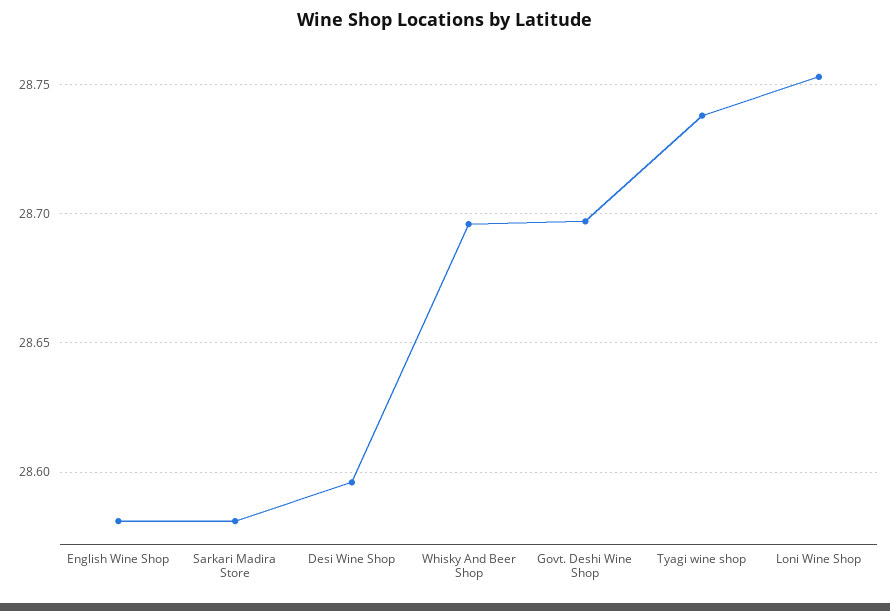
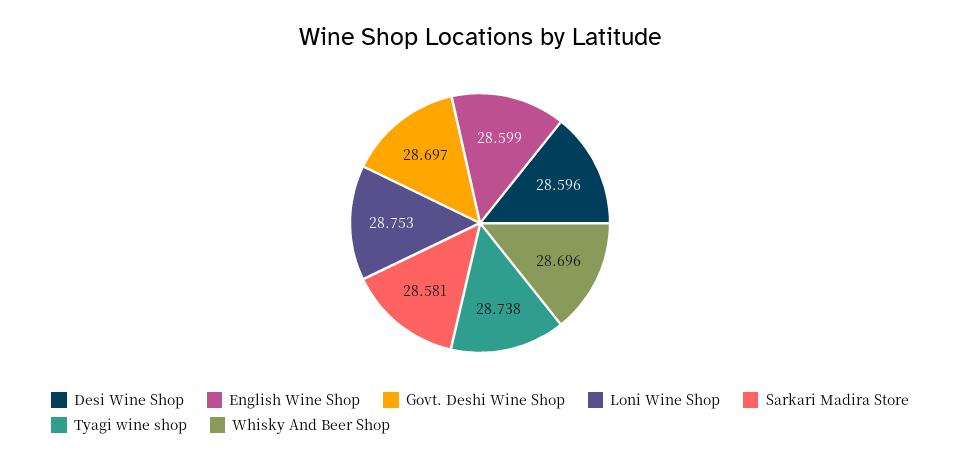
  {
-   "English Wine Shop": 28.58,
+   "English Wine Shop": 28.599,
    "Sarkari Madira Store": 28.581,
    "Desi Wine Shop": 28.596,
    "Whisky And Beer Shop": 28.696,
    "Govt. Deshi Wine Shop": 28.697,
    "Tyagi wine shop": 28.738,
    "Loni Wine Shop": 28.753
  }

